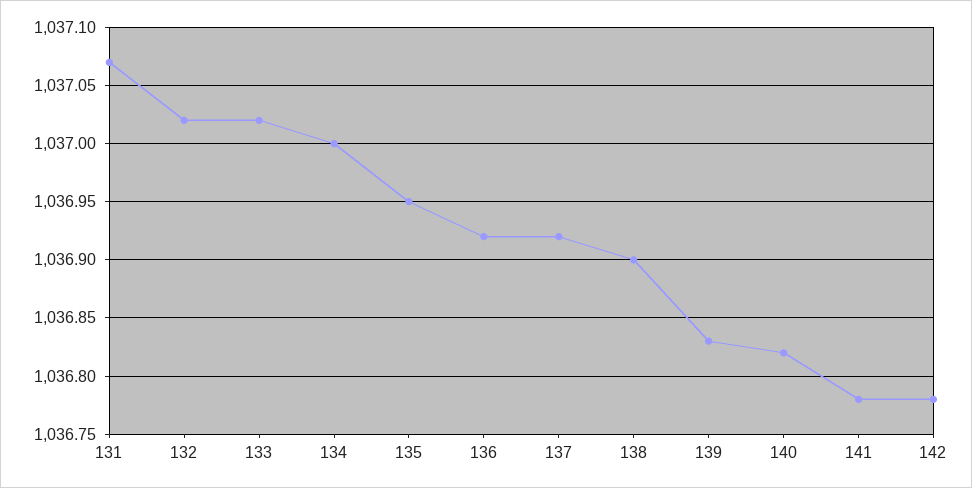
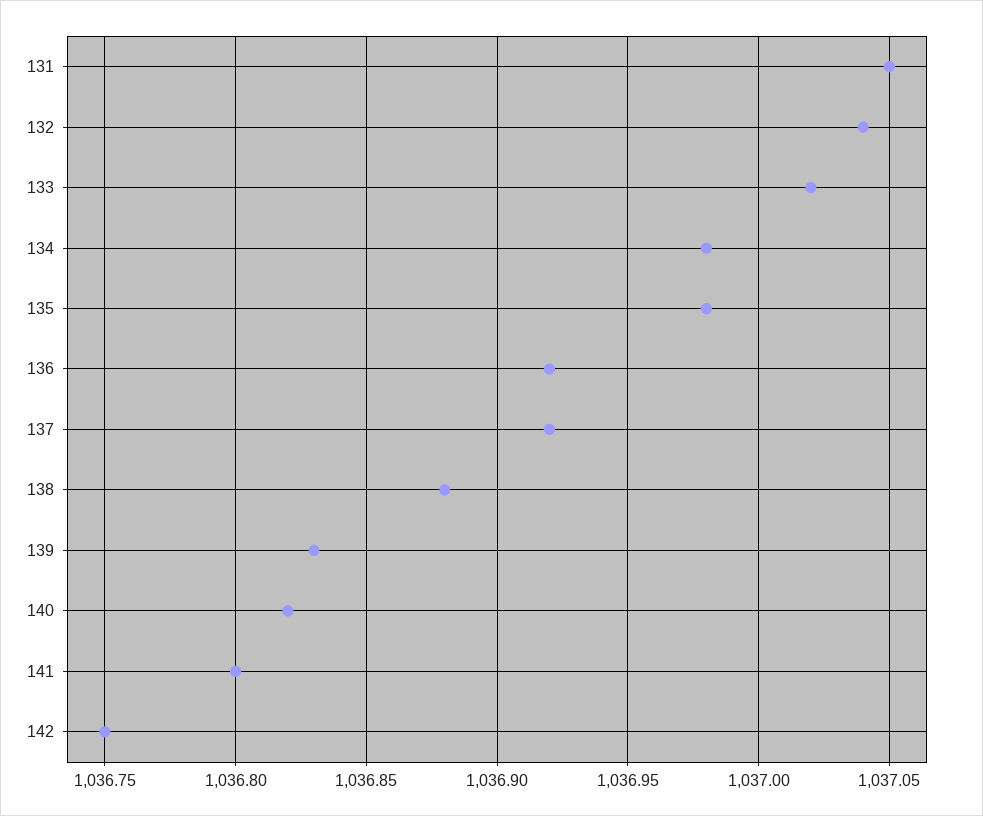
  {
-   "131": 1037.07,
+   "131": 1037.05,
-   "132": 1037.02,
+   "132": 1037.04,
    "133": 1037.02,
-   "134": 1037,
+   "134": 1036.98,
-   "135": 1036.95,
+   "135": 1036.98,
    "136": 1036.92,
    "137": 1036.92,
-   "138": 1036.9,
+   "138": 1036.88,
    "139": 1036.83,
    "140": 1036.82,
-   "141": 1036.78,
+   "141": 1036.8,
-   "142": 1036.78
+   "142": 1036.75
  }

